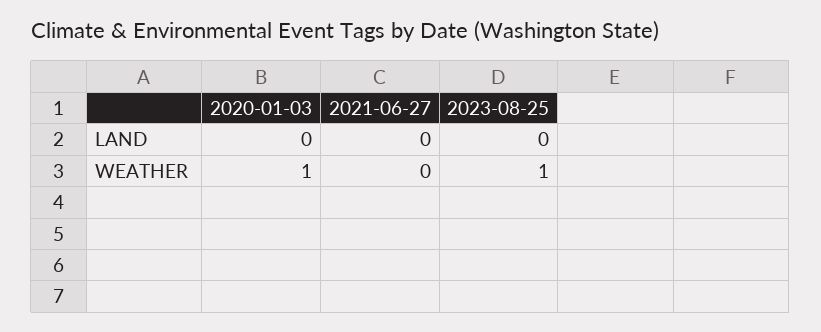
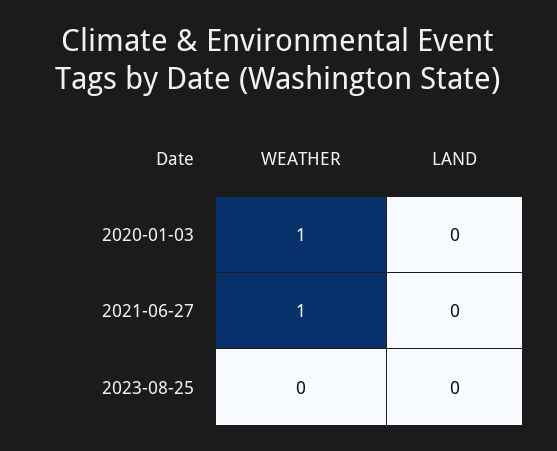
  {
    "2020-01-03": {
      "LAND": 0,
      "WEATHER": 1
    },
    "2021-06-27": {
      "LAND": 0,
-     "WEATHER": 0
+     "WEATHER": 1
    },
    "2023-08-25": {
      "LAND": 0,
-     "WEATHER": 1
+     "WEATHER": 0
    }
  }

